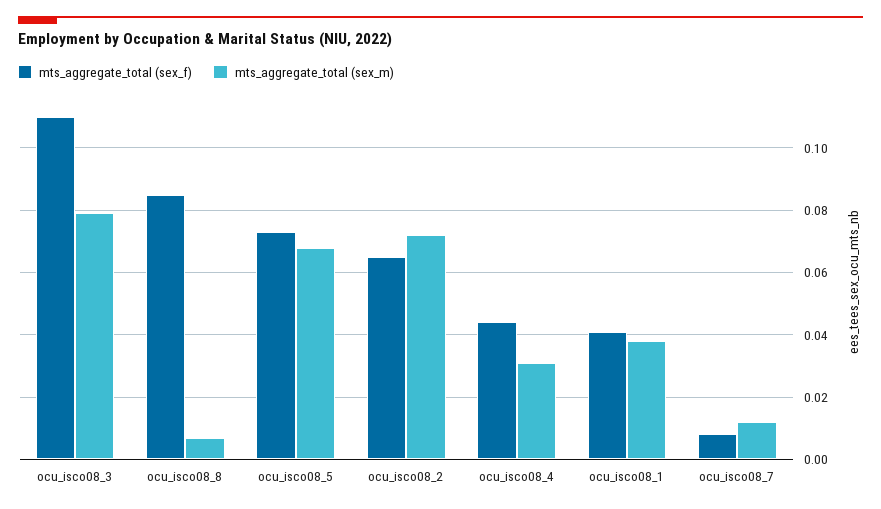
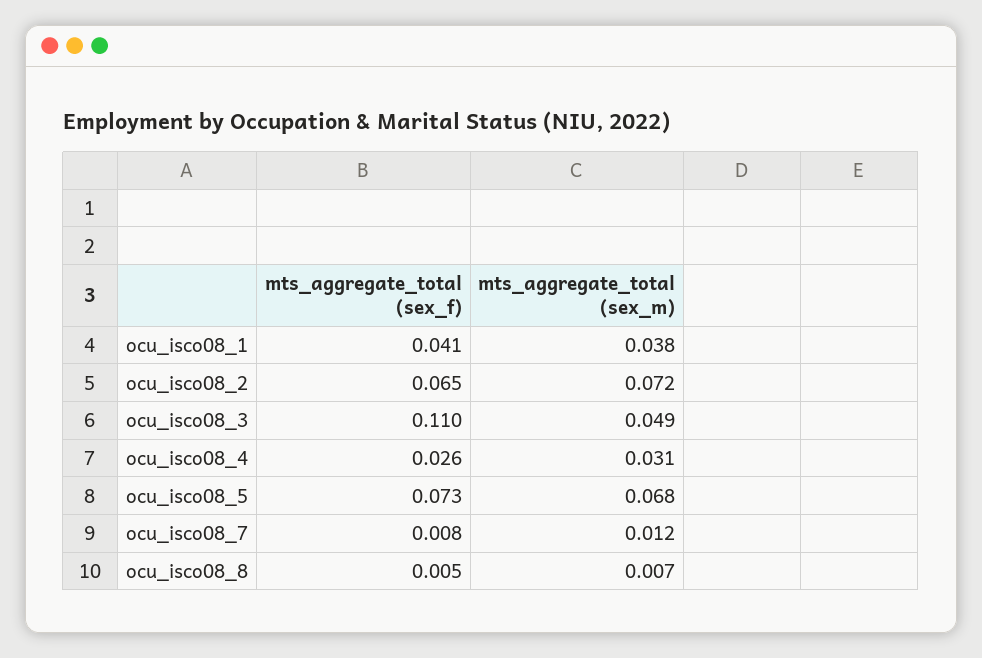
  {
    "mts_aggregate_total (sex_f)": {
      "ocu_isco08_3": 0.11,
-     "ocu_isco08_8": 0.085,
+     "ocu_isco08_8": 0.005,
      "ocu_isco08_5": 0.073,
      "ocu_isco08_2": 0.065,
-     "ocu_isco08_4": 0.045,
+     "ocu_isco08_4": 0.026,
      "ocu_isco08_1": 0.041,
      "ocu_isco08_7": 0.008
    },
    "mts_aggregate_total (sex_m)": {
-     "ocu_isco08_3": 0.08,
+     "ocu_isco08_3": 0.049,
      "ocu_isco08_8": 0.007,
      "ocu_isco08_5": 0.068,
      "ocu_isco08_2": 0.072,
      "ocu_isco08_4": 0.031,
      "ocu_isco08_1": 0.038,
      "ocu_isco08_7": 0.012
    }
  }

